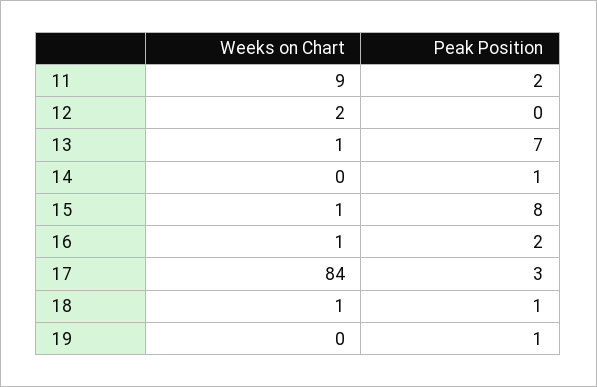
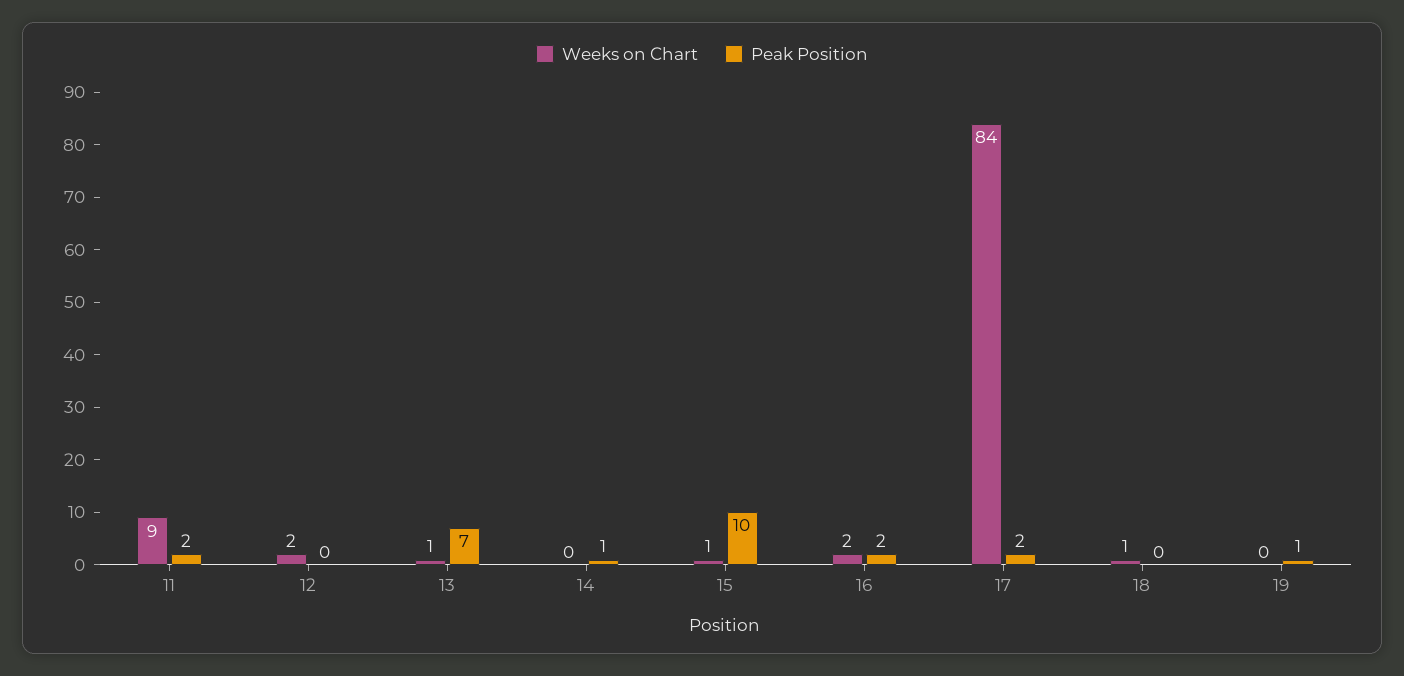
  {
    "Weeks on Chart": {
      "11": 9,
      "12": 2,
      "13": 1,
      "14": 0,
      "15": 1,
-     "16": 1,
+     "16": 2,
      "17": 84,
      "18": 1,
      "19": 0
    },
    "Peak Position": {
      "11": 2,
      "12": 0,
      "13": 7,
      "14": 1,
-     "15": 8,
+     "15": 10,
      "16": 2,
-     "17": 3,
+     "17": 2,
-     "18": 1,
+     "18": 0,
      "19": 1
    }
  }

